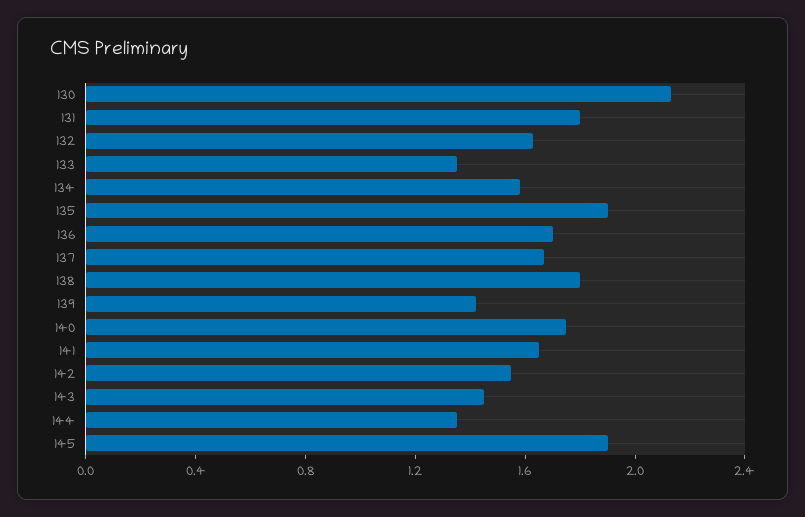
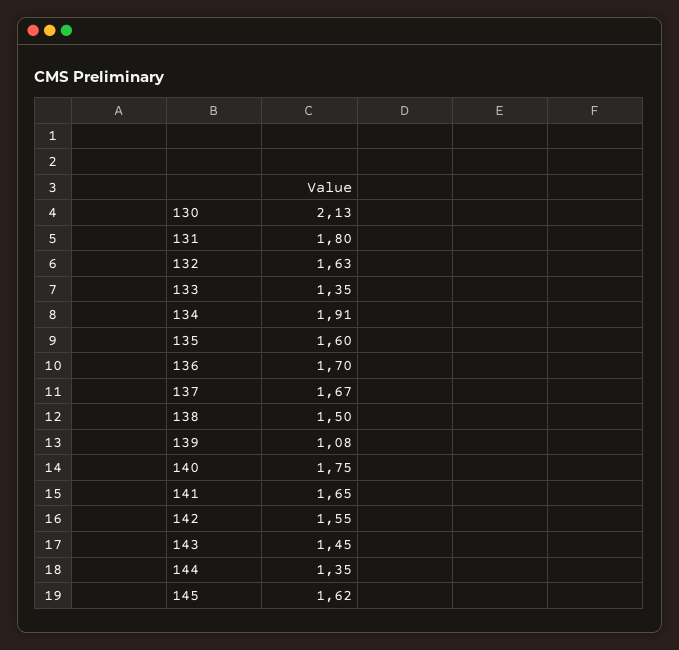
  {
    "130": 2.13,
    "131": 1.8,
    "132": 1.63,
    "133": 1.35,
-   "134": 1.6,
+   "134": 1.91,
-   "135": 1.9,
+   "135": 1.6,
    "136": 1.7,
    "137": 1.67,
-   "138": 1.8,
+   "138": 1.5,
-   "139": 1.4,
+   "139": 1.08,
    "140": 1.75,
    "141": 1.65,
    "142": 1.55,
    "143": 1.45,
    "144": 1.35,
-   "145": 1.9
+   "145": 1.62
  }

